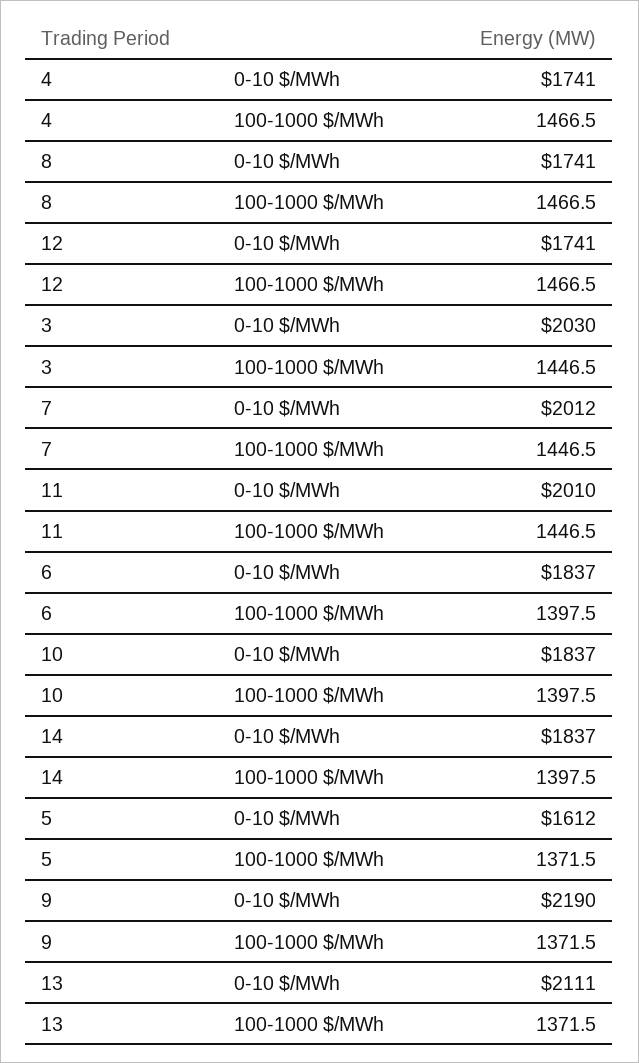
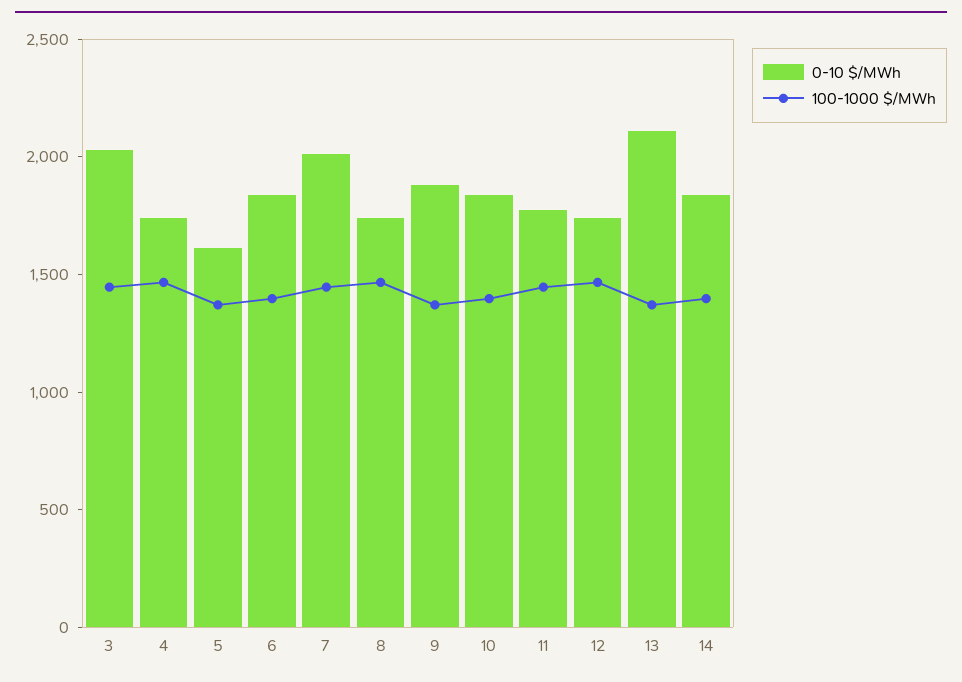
  {
    "0-10 $/MWh": {
      "4": 1741,
      "8": 1741,
      "12": 1741,
      "3": 2030,
      "7": 2012,
-     "11": 2010,
+     "11": 1800,
      "6": 1837,
      "10": 1837,
      "14": 1837,
      "5": 1612,
-     "9": 2190,
+     "9": 1900,
      "13": 2111
    },
    "100-1000 $/MWh": {
      "4": 1466.5,
      "8": 1466.5,
      "12": 1466.5,
      "3": 1446.5,
      "7": 1446.5,
      "11": 1446.5,
      "6": 1397.5,
      "10": 1397.5,
      "14": 1397.5,
      "5": 1371.5,
      "9": 1371.5,
      "13": 1371.5
    }
  }

